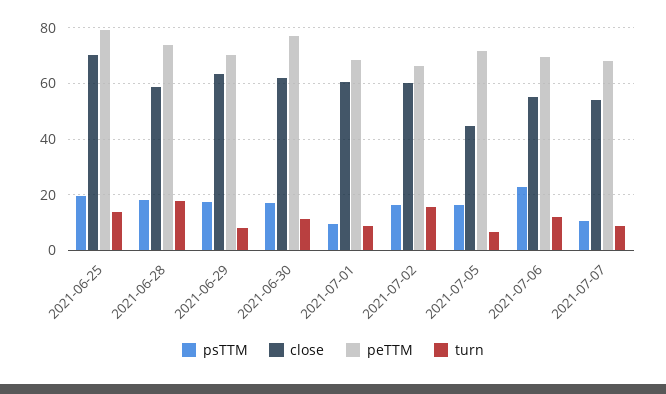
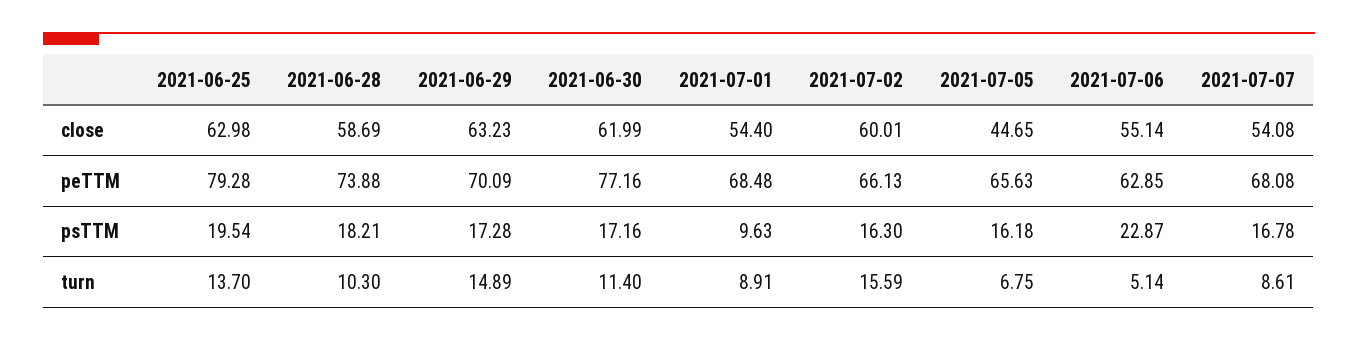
  {
    "psTTM": {
      "2021-06-25": 19.54,
      "2021-06-28": 18.21,
      "2021-06-29": 17.28,
      "2021-06-30": 17.16,
      "2021-07-01": 9.63,
      "2021-07-02": 16.3,
      "2021-07-05": 16.18,
      "2021-07-06": 22.87,
-     "2021-07-07": 10
+     "2021-07-07": 16.78
    },
    "close": {
-     "2021-06-25": 70,
+     "2021-06-25": 62.98,
      "2021-06-28": 58.69,
      "2021-06-29": 63.23,
      "2021-06-30": 61.99,
-     "2021-07-01": 60,
+     "2021-07-01": 54.4,
      "2021-07-02": 60.01,
      "2021-07-05": 44.65,
      "2021-07-06": 55.14,
      "2021-07-07": 54.08
    },
    "peTTM": {
      "2021-06-25": 79.28,
      "2021-06-28": 73.88,
      "2021-06-29": 70.09,
      "2021-06-30": 77.16,
      "2021-07-01": 68.48,
      "2021-07-02": 66.13,
-     "2021-07-05": 72.5,
+     "2021-07-05": 65.63,
-     "2021-07-06": 70,
+     "2021-07-06": 62.85,
      "2021-07-07": 68.08
    },
    "turn": {
      "2021-06-25": 13.7,
-     "2021-06-28": 17.5,
+     "2021-06-28": 10.3,
-     "2021-06-29": 7.5,
+     "2021-06-29": 14.89,
      "2021-06-30": 11.4,
      "2021-07-01": 8.91,
      "2021-07-02": 15.59,
      "2021-07-05": 6.75,
-     "2021-07-06": 12.5,
+     "2021-07-06": 5.14,
      "2021-07-07": 8.61
    }
  }

